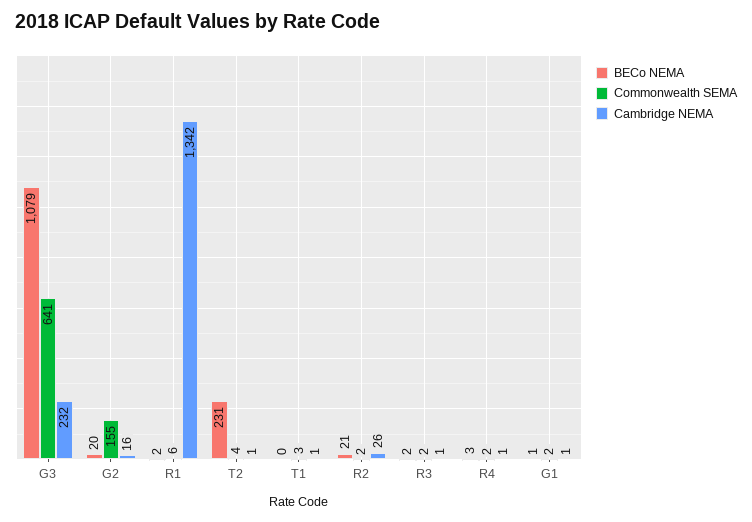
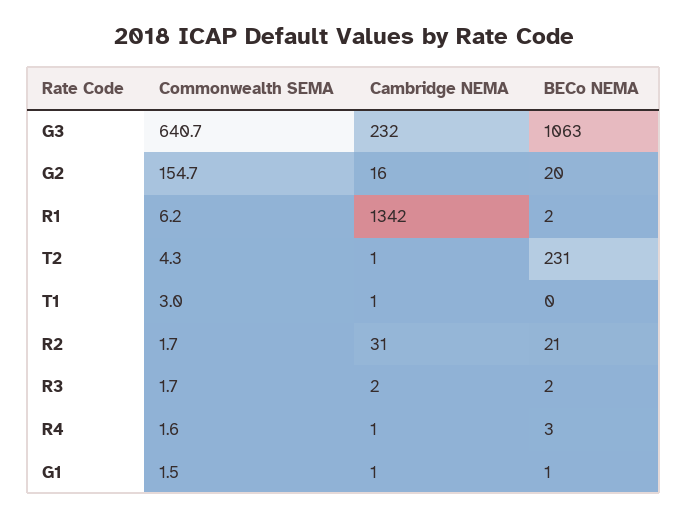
  {
    "BECo NEMA": {
-     "G3": 1079,
+     "G3": 1063,
      "G2": 20,
      "R1": 2,
      "T2": 231,
      "T1": 0,
      "R2": 21,
      "R3": 2,
      "R4": 3,
      "G1": 1
    },
    "Commonwealth SEMA": {
      "G3": 640.7,
      "G2": 154.7,
      "R1": 6.2,
      "T2": 4.3,
      "T1": 3,
      "R2": 1.7,
      "R3": 1.7,
      "R4": 1.6,
      "G1": 1.5
    },
    "Cambridge NEMA": {
      "G3": 232,
      "G2": 16,
      "R1": 1342,
      "T2": 1,
      "T1": 1,
-     "R2": 26,
+     "R2": 31,
-     "R3": 1,
+     "R3": 2,
      "R4": 1,
      "G1": 1
    }
  }

